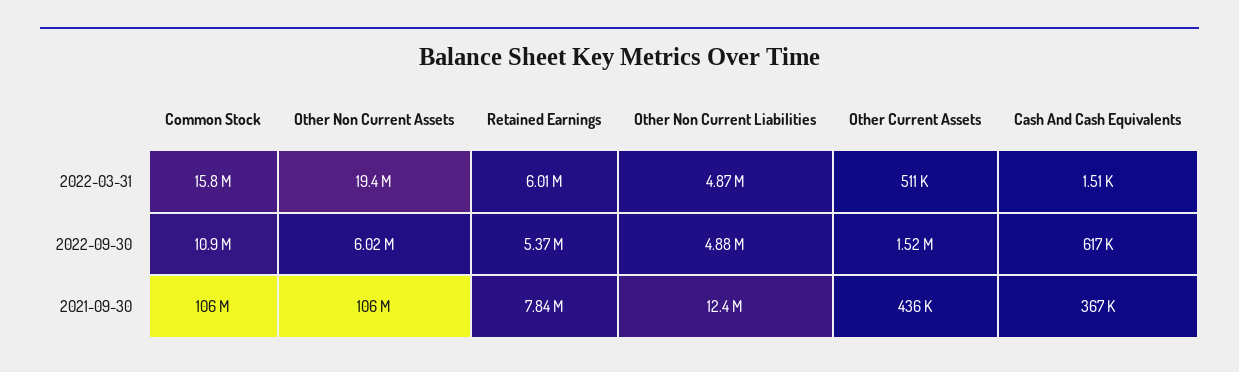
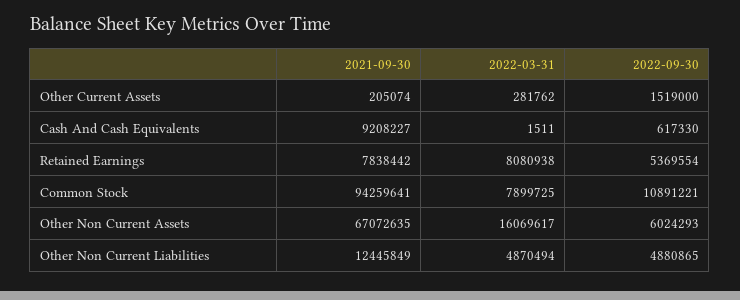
  {
    "Common Stock": {
-     "2022-03-31": 15800000,
+     "2022-03-31": 7899725,
      "2022-09-30": 10891221,
-     "2021-09-30": 106000000
+     "2021-09-30": 94259641
    },
    "Other Non Current Assets": {
-     "2022-03-31": 19400000,
+     "2022-03-31": 16069617,
      "2022-09-30": 6024293,
-     "2021-09-30": 106000000
+     "2021-09-30": 67072635
    },
    "Retained Earnings": {
-     "2022-03-31": 6010000,
+     "2022-03-31": 8080938,
      "2022-09-30": 5369554,
      "2021-09-30": 7838442
    },
    "Other Non Current Liabilities": {
      "2022-03-31": 4870494,
      "2022-09-30": 4880865,
      "2021-09-30": 12445849
    },
    "Other Current Assets": {
-     "2022-03-31": 511000,
+     "2022-03-31": 281762,
      "2022-09-30": 1519000,
-     "2021-09-30": 436000
+     "2021-09-30": 205074
    },
    "Cash And Cash Equivalents": {
      "2022-03-31": 1511,
      "2022-09-30": 617330,
-     "2021-09-30": 367000
+     "2021-09-30": 9208227
    }
  }

